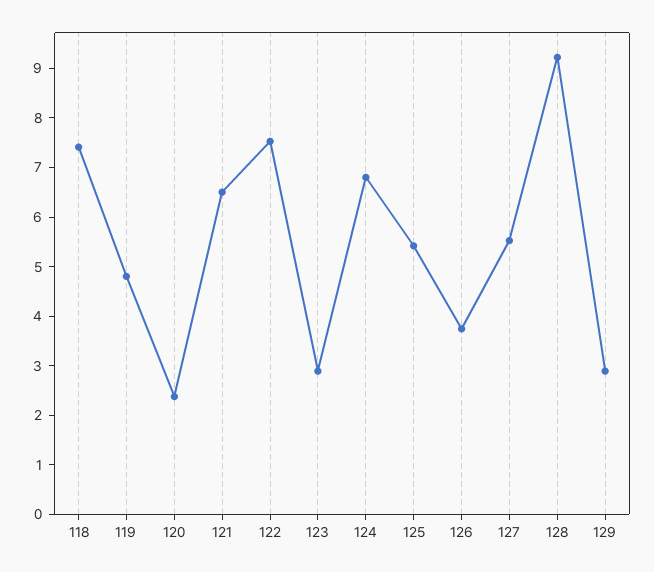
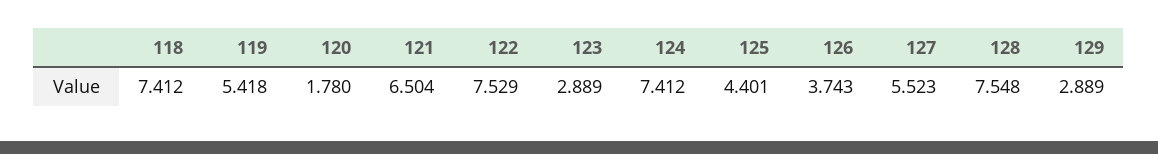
  {
    "118": 7.412,
-   "119": 4.8,
+   "119": 5.418,
-   "120": 2.4,
+   "120": 1.78,
    "121": 6.504,
    "122": 7.529,
    "123": 2.889,
-   "124": 6.8,
+   "124": 7.412,
-   "125": 5.4,
+   "125": 4.401,
    "126": 3.743,
    "127": 5.523,
-   "128": 9.2,
+   "128": 7.548,
    "129": 2.889
  }

